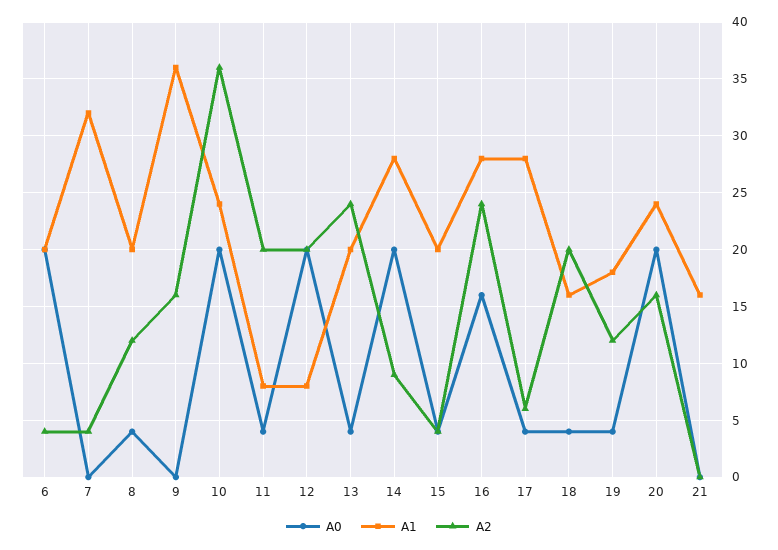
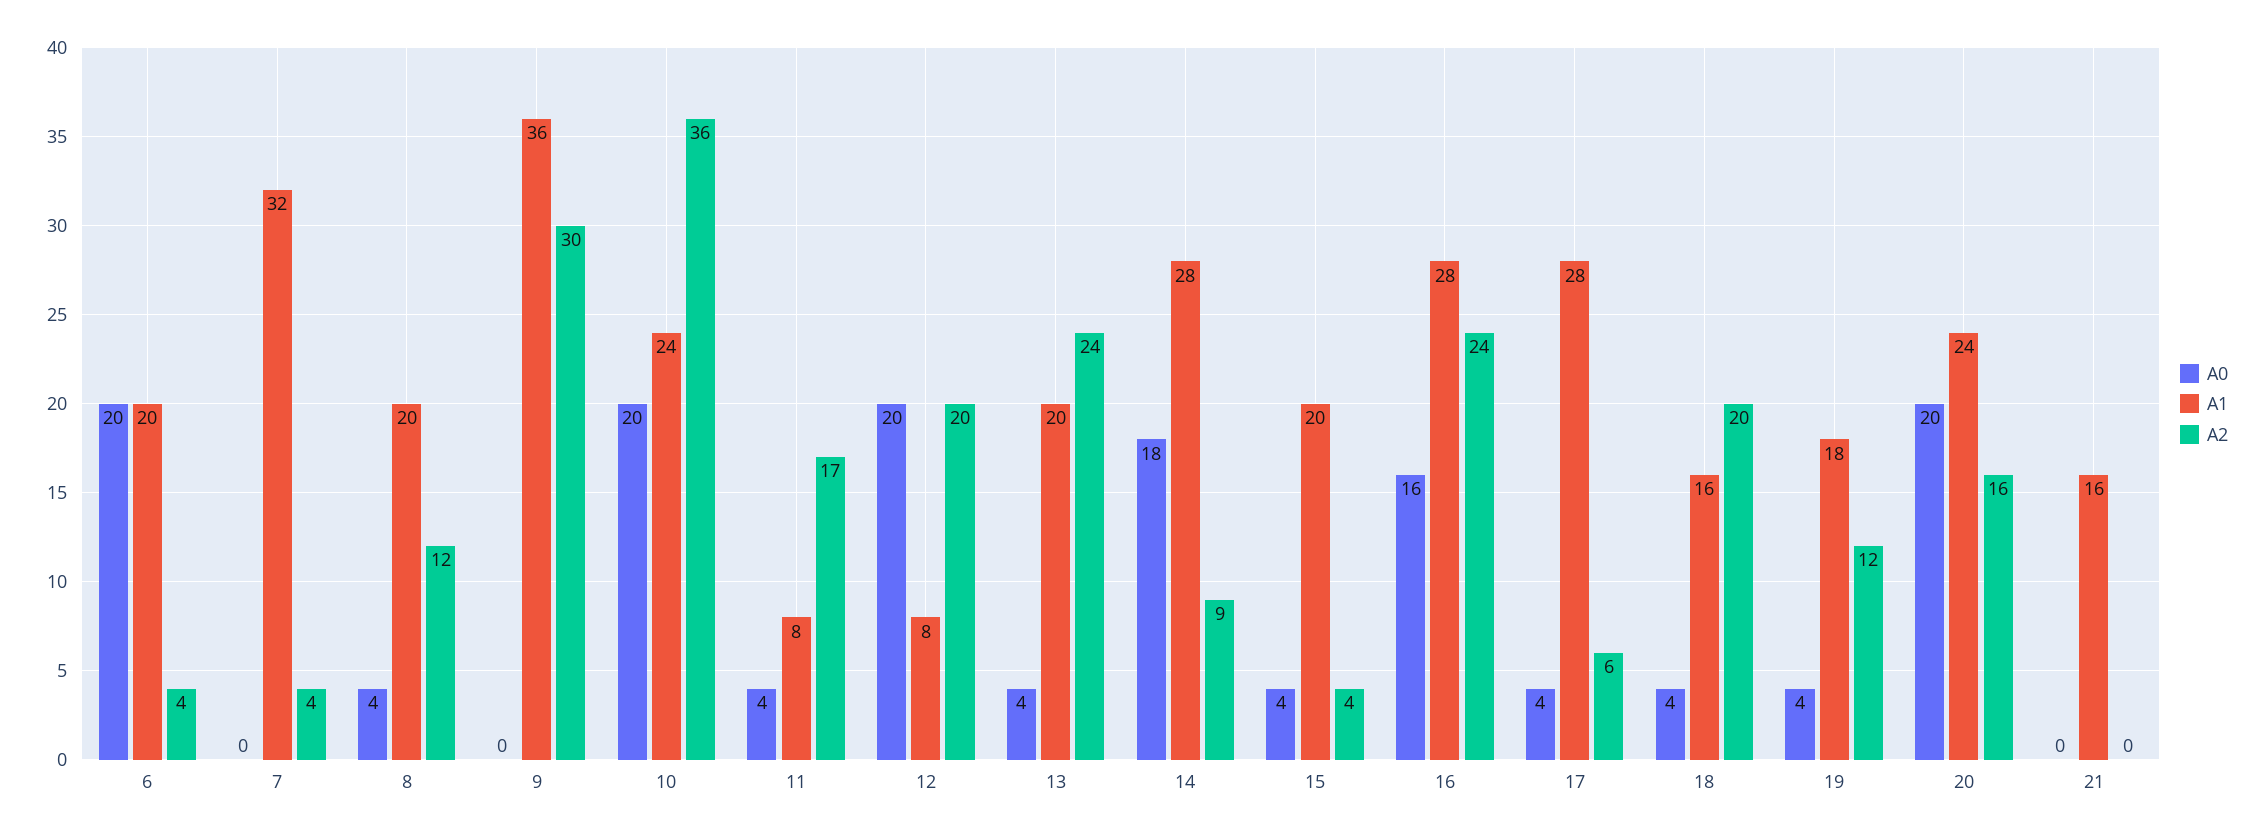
  {
    "A0": {
      "6": 20,
      "7": 0,
      "8": 4,
      "9": 0,
      "10": 20,
      "11": 4,
      "12": 20,
      "13": 4,
-     "14": 20,
+     "14": 18,
      "15": 4,
      "16": 16,
      "17": 4,
      "18": 4,
      "19": 4,
      "20": 20,
      "21": 0
    },
    "A1": {
      "6": 20,
      "7": 32,
      "8": 20,
      "9": 36,
      "10": 24,
      "11": 8,
      "12": 8,
      "13": 20,
      "14": 28,
      "15": 20,
      "16": 28,
      "17": 28,
      "18": 16,
      "19": 18,
      "20": 24,
      "21": 16
    },
    "A2": {
      "6": 4,
      "7": 4,
      "8": 12,
-     "9": 16,
+     "9": 30,
      "10": 36,
-     "11": 20,
+     "11": 17,
      "12": 20,
      "13": 24,
      "14": 9,
      "15": 4,
      "16": 24,
      "17": 6,
      "18": 20,
      "19": 12,
      "20": 16,
      "21": 0
    }
  }

